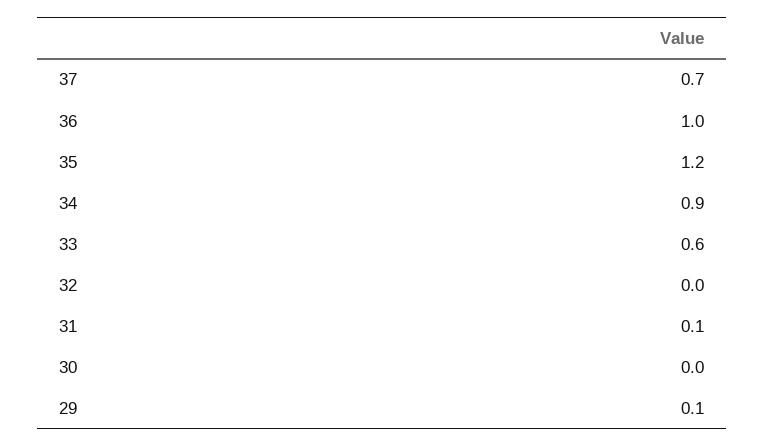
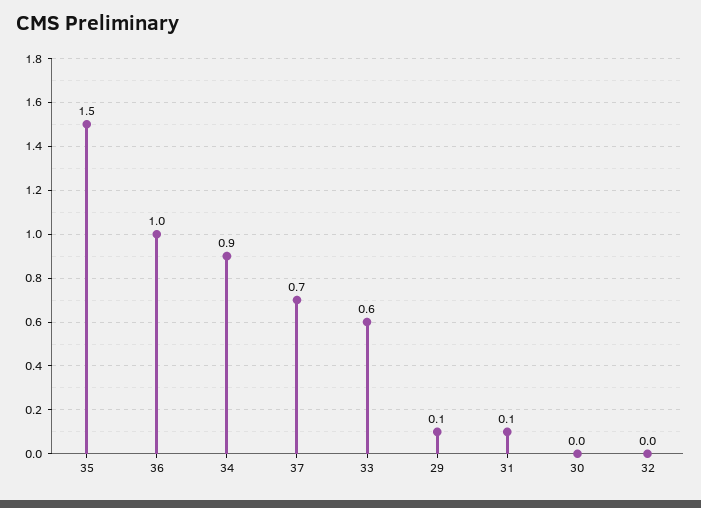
  {
    "37": 0.7,
    "36": 1,
-   "35": 1.2,
+   "35": 1.5,
    "34": 0.9,
    "33": 0.6,
    "32": 0,
    "31": 0.1,
    "30": 0,
    "29": 0.1
  }

